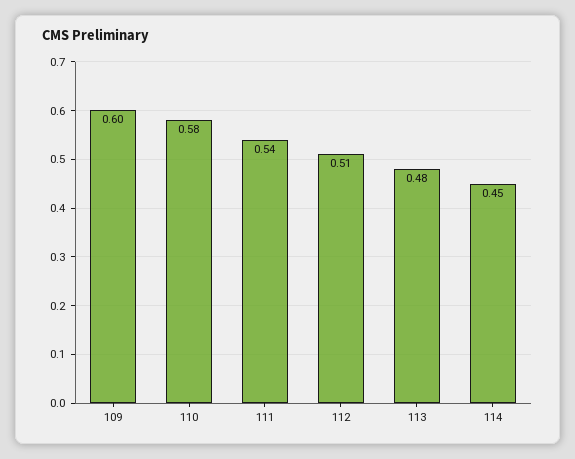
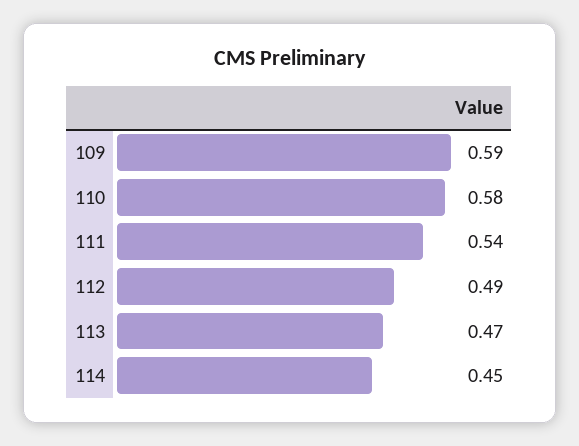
  {
-   "109": 0.6,
+   "109": 0.59,
    "110": 0.58,
    "111": 0.54,
-   "112": 0.51,
+   "112": 0.49,
-   "113": 0.48,
+   "113": 0.47,
    "114": 0.45
  }

